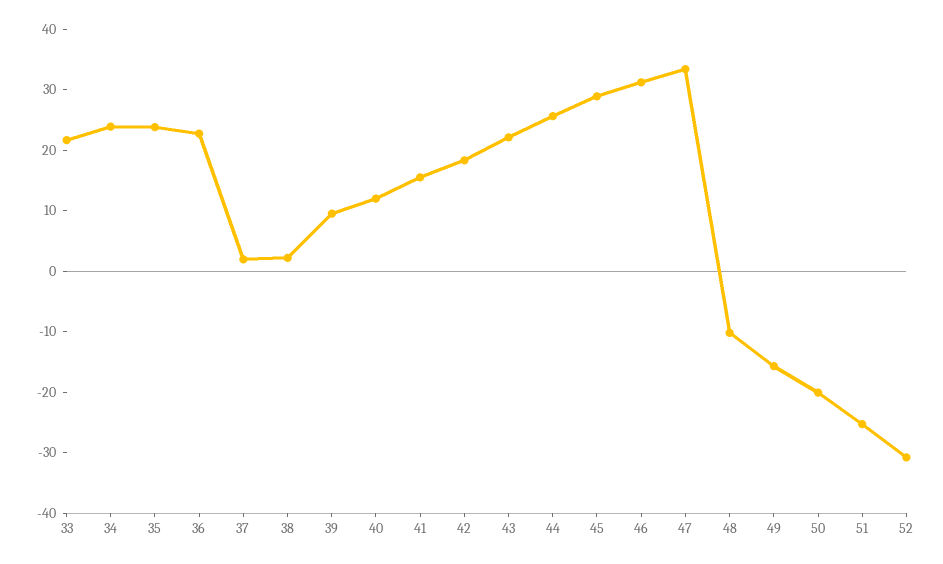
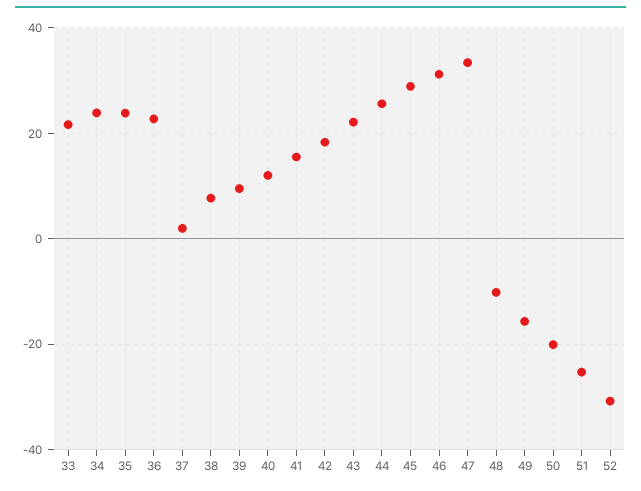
  {
    "33": 22,
    "34": 24,
    "35": 24,
    "36": 22,
    "37": 2,
-   "38": 2,
+   "38": 8,
    "39": 10,
    "40": 12,
    "41": 16,
    "42": 18,
    "43": 22,
    "44": 26,
    "45": 28,
    "46": 32,
    "47": 34,
    "48": -10,
    "49": -16,
    "50": -20,
    "51": -26,
    "52": -30
  }

